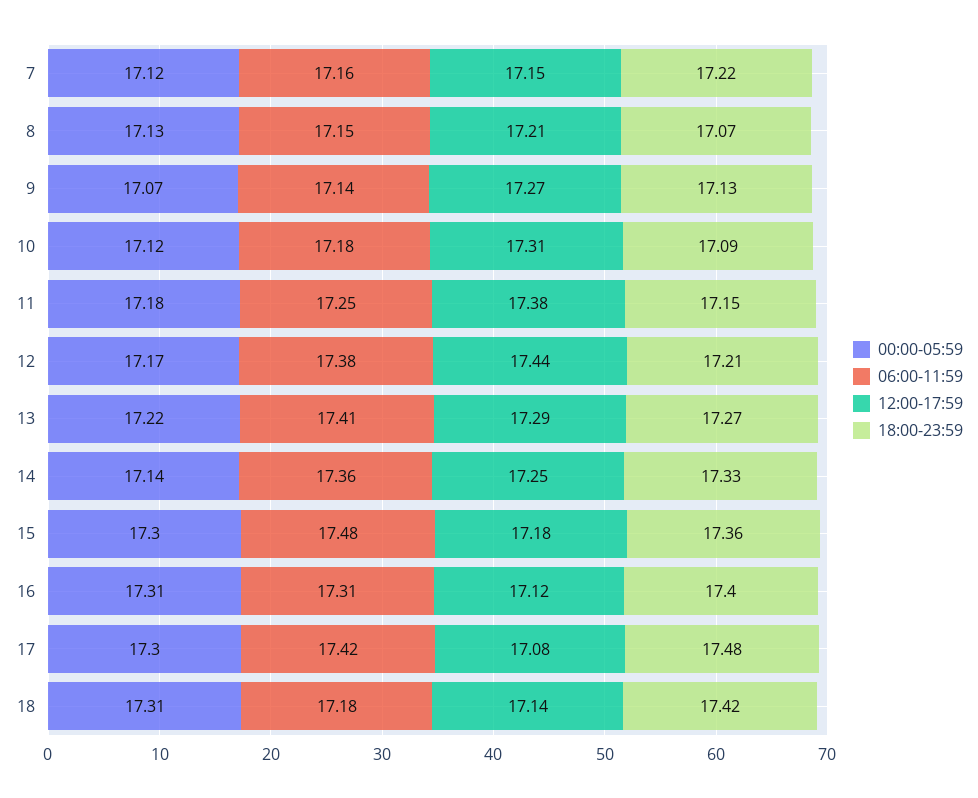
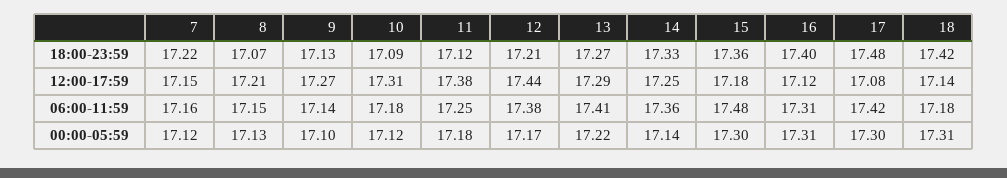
  {
    "00:00-05:59": {
      "7": 17.12,
      "8": 17.13,
-     "9": 17.07,
+     "9": 17.1,
      "10": 17.12,
      "11": 17.18,
      "12": 17.17,
      "13": 17.22,
      "14": 17.14,
      "15": 17.3,
      "16": 17.31,
      "17": 17.3,
      "18": 17.31
    },
    "06:00-11:59": {
      "7": 17.16,
      "8": 17.15,
      "9": 17.14,
      "10": 17.18,
      "11": 17.25,
      "12": 17.38,
      "13": 17.41,
      "14": 17.36,
      "15": 17.48,
      "16": 17.31,
      "17": 17.42,
      "18": 17.18
    },
    "12:00-17:59": {
      "7": 17.15,
      "8": 17.21,
      "9": 17.27,
      "10": 17.31,
      "11": 17.38,
      "12": 17.44,
      "13": 17.29,
      "14": 17.25,
      "15": 17.18,
      "16": 17.12,
      "17": 17.08,
      "18": 17.14
    },
    "18:00-23:59": {
      "7": 17.22,
      "8": 17.07,
      "9": 17.13,
      "10": 17.09,
-     "11": 17.15,
+     "11": 17.12,
      "12": 17.21,
      "13": 17.27,
      "14": 17.33,
      "15": 17.36,
      "16": 17.4,
      "17": 17.48,
      "18": 17.42
    }
  }

